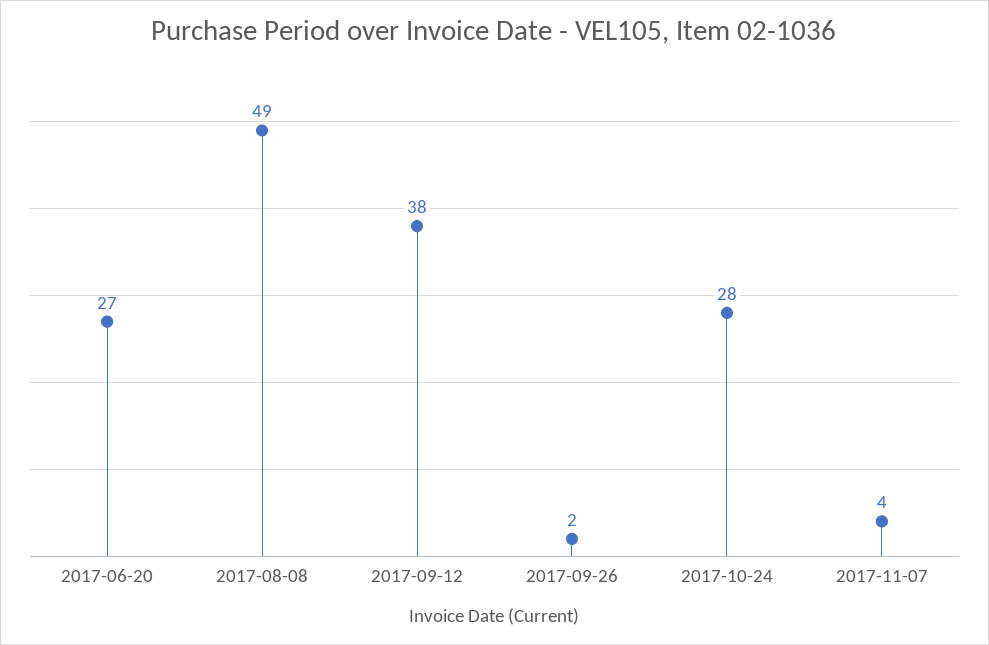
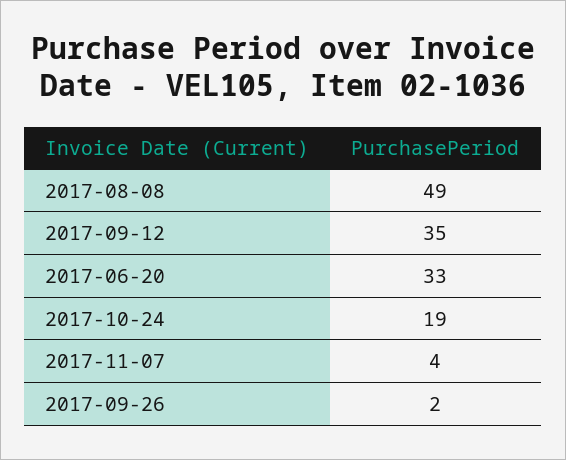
  {
-   "2017-06-20": 27,
+   "2017-06-20": 33,
    "2017-08-08": 49,
-   "2017-09-12": 38,
+   "2017-09-12": 35,
    "2017-09-26": 2,
-   "2017-10-24": 28,
+   "2017-10-24": 19,
    "2017-11-07": 4
  }

